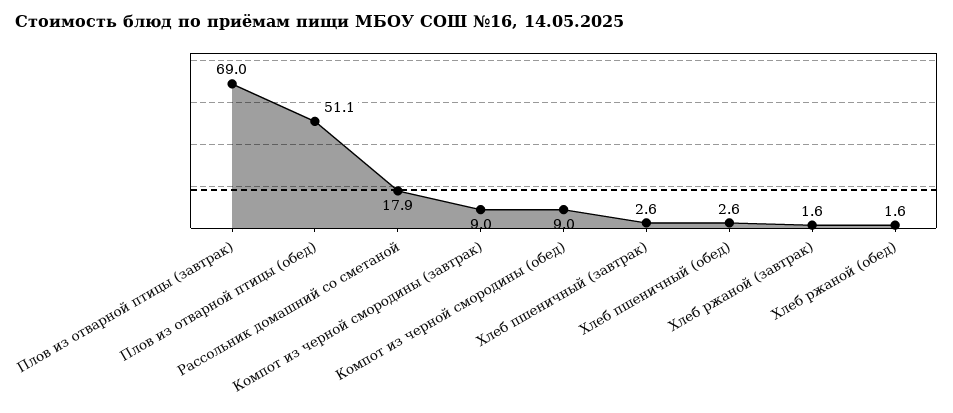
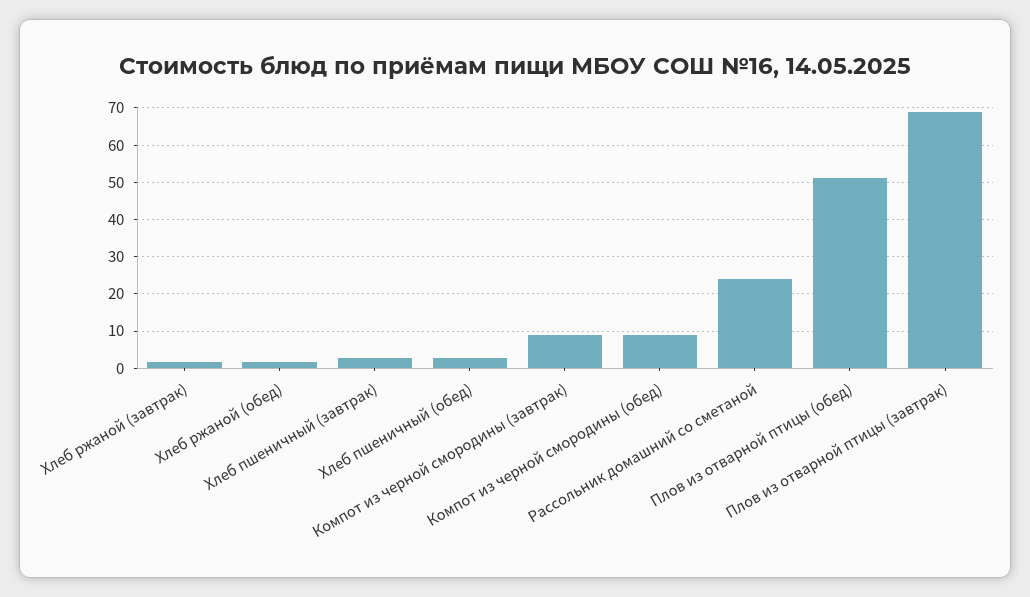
  {
    "Плов из отварной птицы (завтрак)": 69,
    "Плов из отварной птицы (обед)": 51.1,
-   "Рассольник домашний со сметаной": 17.9,
+   "Рассольник домашний со сметаной": 24,
    "Компот из черной смородины (завтрак)": 9,
    "Компот из черной смородины (обед)": 9,
    "Хлеб пшеничный (завтрак)": 2.6,
    "Хлеб пшеничный (обед)": 2.6,
    "Хлеб ржаной (завтрак)": 1.6,
    "Хлеб ржаной (обед)": 1.6
  }

